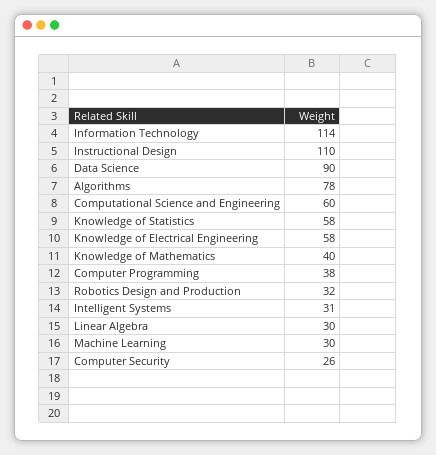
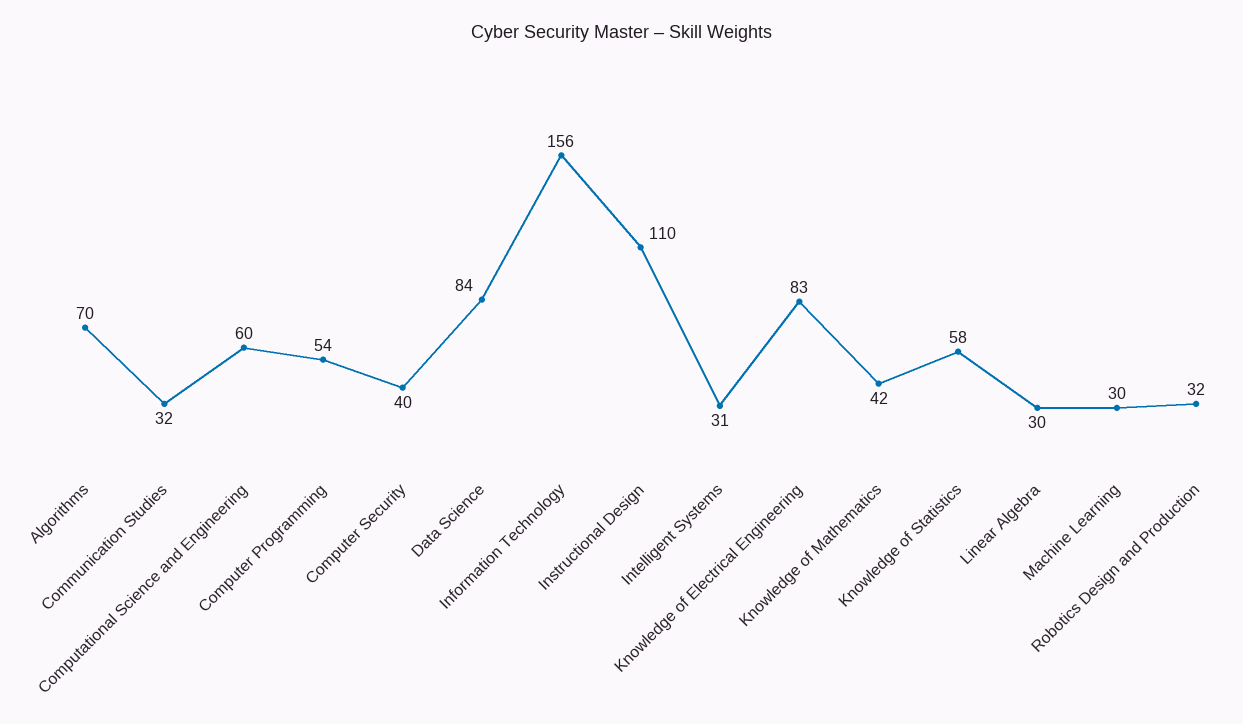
  {
-   "Information Technology": 114,
+   "Information Technology": 156,
    "Instructional Design": 110,
-   "Data Science": 90,
+   "Data Science": 84,
-   "Algorithms": 78,
+   "Algorithms": 70,
    "Computational Science and Engineering": 60,
    "Knowledge of Statistics": 58,
-   "Knowledge of Electrical Engineering": 58,
+   "Knowledge of Electrical Engineering": 83,
-   "Knowledge of Mathematics": 40,
+   "Knowledge of Mathematics": 42,
-   "Computer Programming": 38,
+   "Computer Programming": 54,
    "Robotics Design and Production": 32,
    "Intelligent Systems": 31,
    "Linear Algebra": 30,
    "Machine Learning": 30,
-   "Computer Security": 26
+   "Computer Security": 40,
+   "Communication Studies": 32
  }

